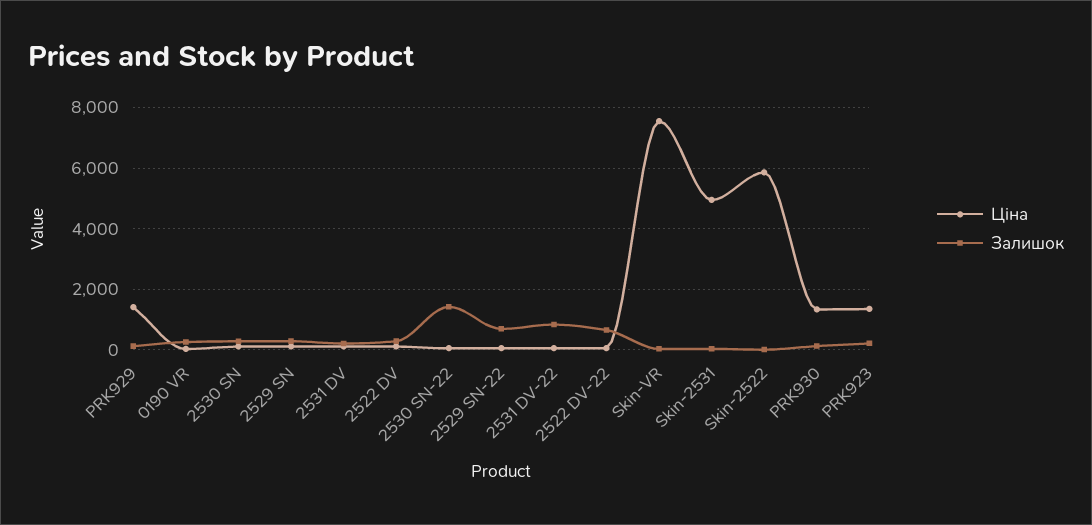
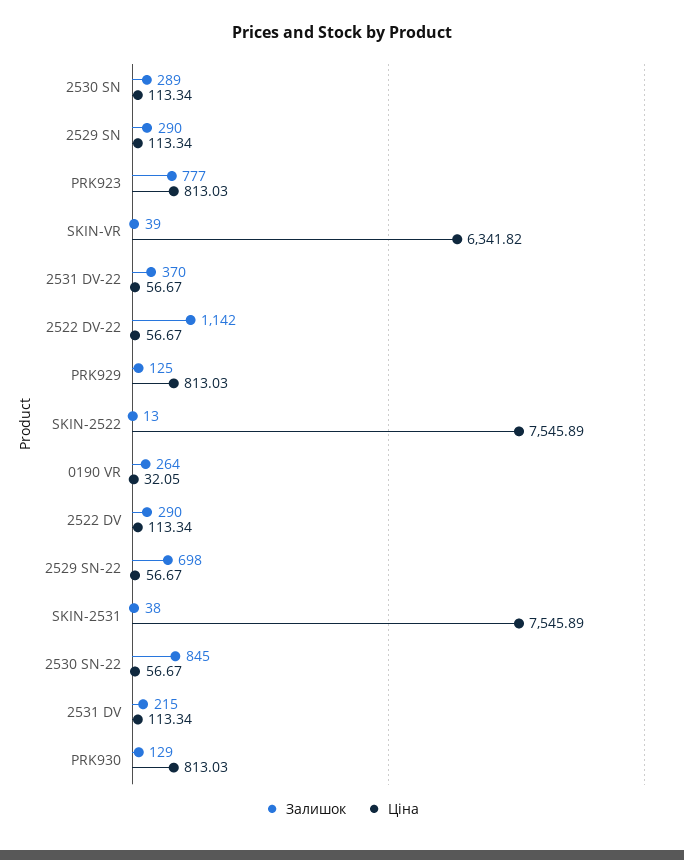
  {
    "Ціна": {
-     "PRK929": 1400,
+     "PRK929": 813.03,
      "0190 VR": 32.05,
      "2530 SN": 113.34,
      "2529 SN": 113.34,
      "2531 DV": 113.34,
      "2522 DV": 113.34,
      "2530 SN-22": 56.67,
      "2529 SN-22": 56.67,
      "2531 DV-22": 56.67,
      "2522 DV-22": 56.67,
-     "Skin-VR": 7600,
+     "Skin-VR": 6341.82,
-     "Skin-2531": 5000,
+     "Skin-2531": 7545.89,
-     "Skin-2522": 5800,
+     "Skin-2522": 7545.89,
-     "PRK930": 1400,
+     "PRK930": 813.03,
-     "PRK923": 1400
+     "PRK923": 813.03
    },
    "Залишок": {
      "PRK929": 125,
      "0190 VR": 264,
      "2530 SN": 289,
      "2529 SN": 290,
      "2531 DV": 215,
      "2522 DV": 290,
-     "2530 SN-22": 1400,
+     "2530 SN-22": 845,
      "2529 SN-22": 698,
-     "2531 DV-22": 800,
+     "2531 DV-22": 370,
-     "2522 DV-22": 600,
+     "2522 DV-22": 1142,
      "Skin-VR": 39,
      "Skin-2531": 38,
      "Skin-2522": 13,
      "PRK930": 129,
-     "PRK923": 200
+     "PRK923": 777
    }
  }

